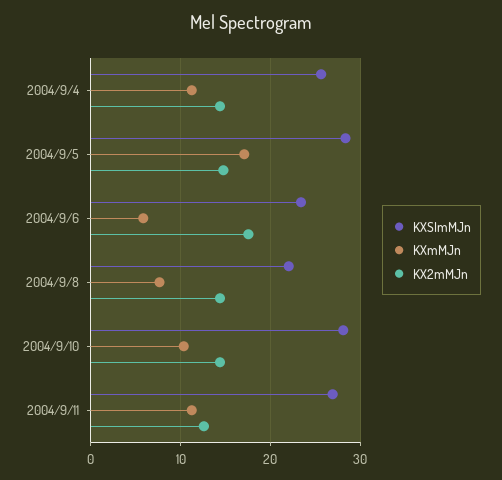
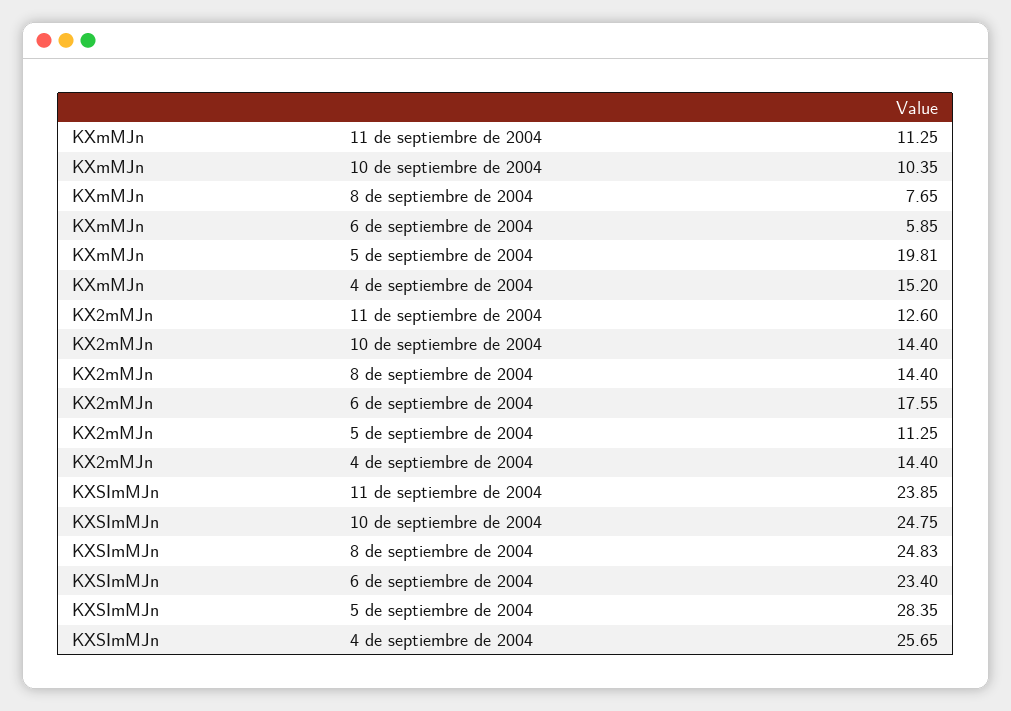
  {
    "KXSImMJn": {
      "2004/9/4": 25.65,
      "2004/9/5": 28.35,
      "2004/9/6": 23.4,
-     "2004/9/8": 22,
+     "2004/9/8": 24.83,
-     "2004/9/10": 28,
+     "2004/9/10": 24.75,
-     "2004/9/11": 27
+     "2004/9/11": 23.85
    },
    "KXmMJn": {
-     "2004/9/4": 11,
+     "2004/9/4": 15.2,
-     "2004/9/5": 17,
+     "2004/9/5": 19.81,
      "2004/9/6": 5.85,
      "2004/9/8": 7.65,
      "2004/9/10": 10.35,
      "2004/9/11": 11.25
    },
    "KX2mMJn": {
      "2004/9/4": 14.4,
-     "2004/9/5": 15,
+     "2004/9/5": 11.25,
      "2004/9/6": 17.55,
      "2004/9/8": 14.4,
      "2004/9/10": 14.4,
      "2004/9/11": 12.6
    }
  }

